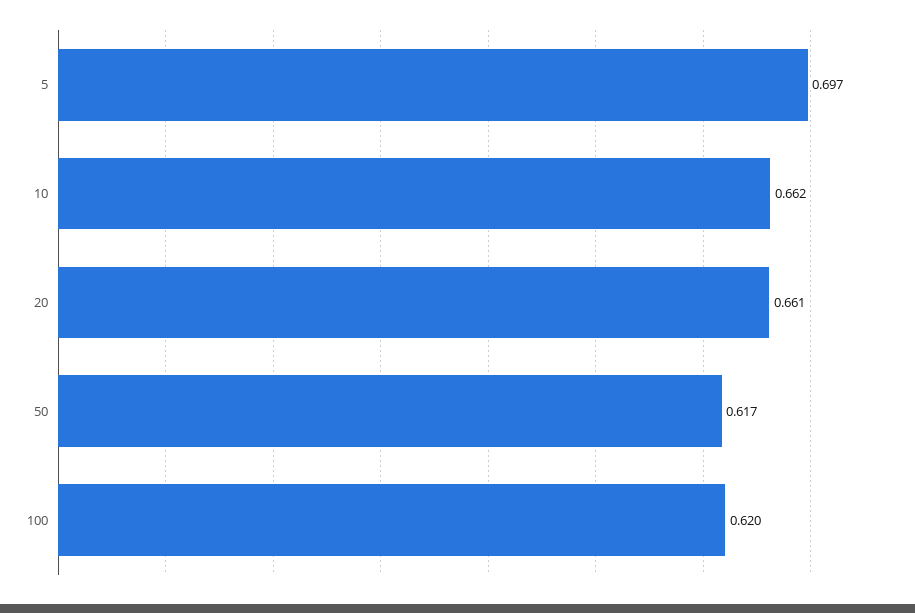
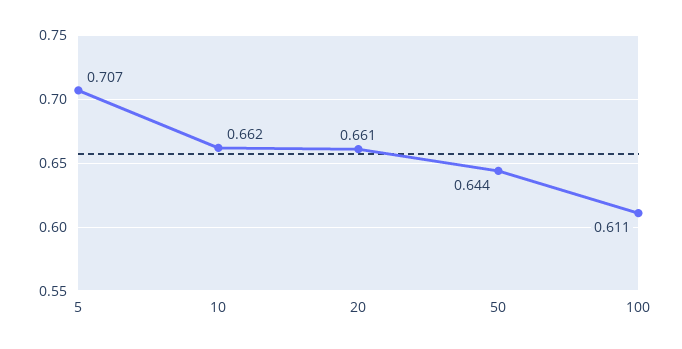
  {
-   "5": 0.697,
+   "5": 0.707,
    "10": 0.662,
    "20": 0.661,
-   "50": 0.617,
+   "50": 0.644,
-   "100": 0.62
+   "100": 0.611
  }

